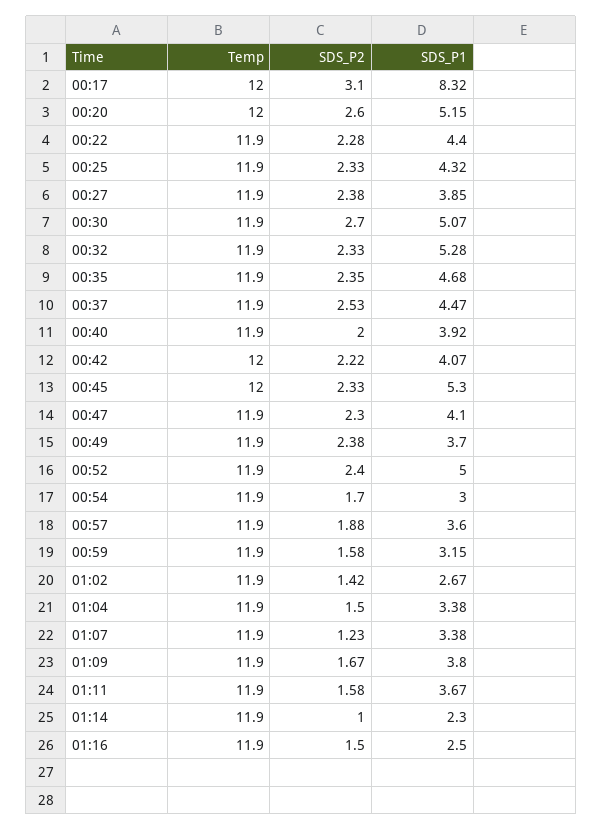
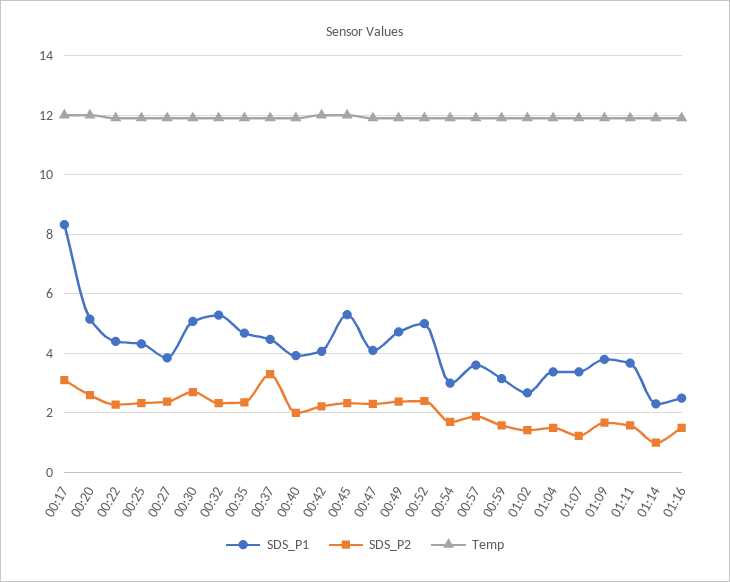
  {
    "Temp": {
      "00:17": 12,
      "00:20": 12,
      "00:22": 11.9,
      "00:25": 11.9,
      "00:27": 11.9,
      "00:30": 11.9,
      "00:32": 11.9,
      "00:35": 11.9,
      "00:37": 11.9,
      "00:40": 11.9,
      "00:42": 12,
      "00:45": 12,
      "00:47": 11.9,
      "00:49": 11.9,
      "00:52": 11.9,
      "00:54": 11.9,
      "00:57": 11.9,
      "00:59": 11.9,
      "01:02": 11.9,
      "01:04": 11.9,
      "01:07": 11.9,
      "01:09": 11.9,
      "01:11": 11.9,
      "01:14": 11.9,
      "01:16": 11.9
    },
    "SDS_P2": {
      "00:17": 3.1,
      "00:20": 2.6,
      "00:22": 2.28,
      "00:25": 2.33,
      "00:27": 2.38,
      "00:30": 2.7,
      "00:32": 2.33,
      "00:35": 2.35,
-     "00:37": 2.53,
+     "00:37": 3.25,
      "00:40": 2,
      "00:42": 2.22,
      "00:45": 2.33,
      "00:47": 2.3,
      "00:49": 2.38,
      "00:52": 2.4,
      "00:54": 1.7,
      "00:57": 1.88,
      "00:59": 1.58,
      "01:02": 1.42,
      "01:04": 1.5,
      "01:07": 1.23,
      "01:09": 1.67,
      "01:11": 1.58,
      "01:14": 1,
      "01:16": 1.5
    },
    "SDS_P1": {
      "00:17": 8.32,
      "00:20": 5.15,
      "00:22": 4.4,
      "00:25": 4.32,
      "00:27": 3.85,
      "00:30": 5.07,
      "00:32": 5.28,
      "00:35": 4.68,
      "00:37": 4.47,
      "00:40": 3.92,
      "00:42": 4.07,
      "00:45": 5.3,
      "00:47": 4.1,
-     "00:49": 3.7,
+     "00:49": 4.75,
      "00:52": 5,
      "00:54": 3,
      "00:57": 3.6,
      "00:59": 3.15,
      "01:02": 2.67,
      "01:04": 3.38,
      "01:07": 3.38,
      "01:09": 3.8,
      "01:11": 3.67,
      "01:14": 2.3,
      "01:16": 2.5
    }
  }

